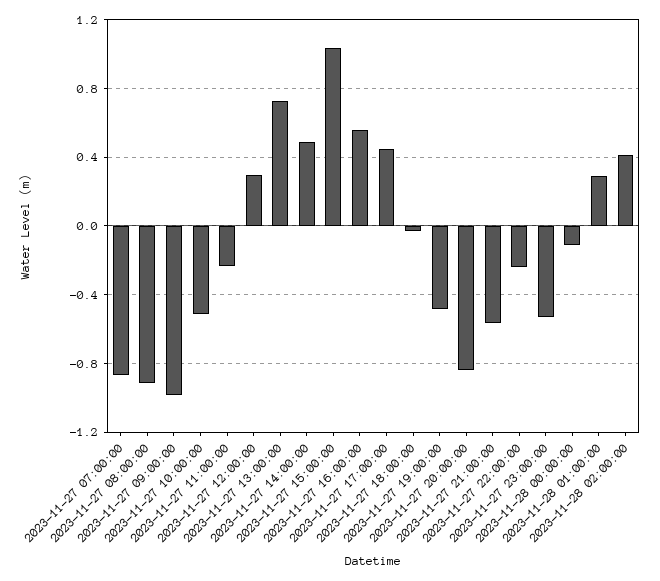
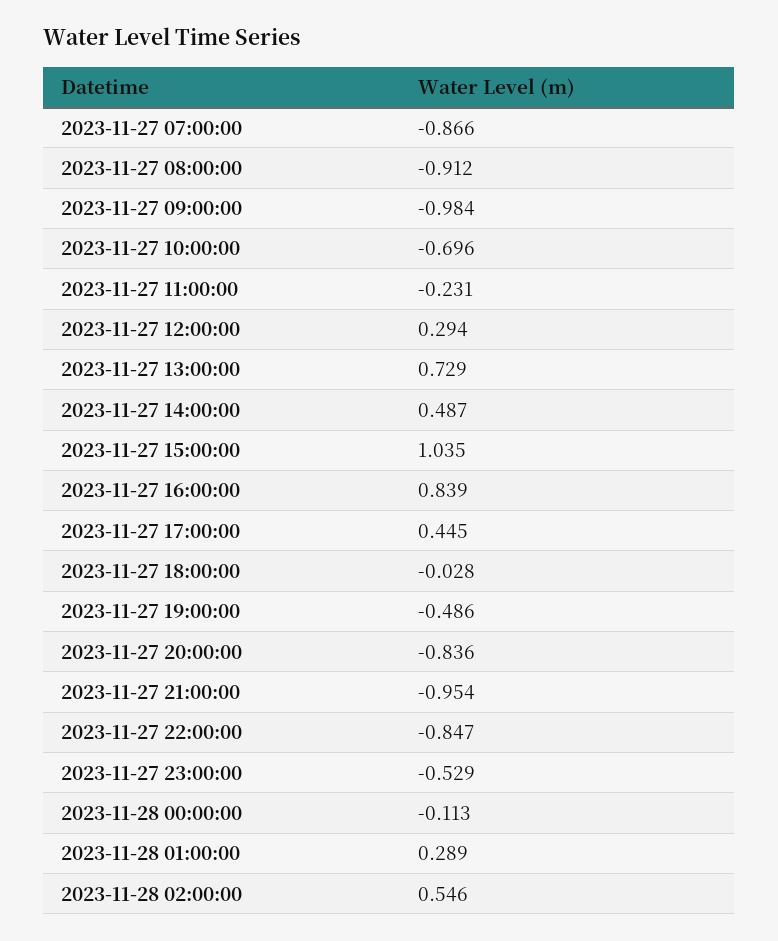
  {
    "2023-11-27 07:00:00": -0.866,
    "2023-11-27 08:00:00": -0.912,
    "2023-11-27 09:00:00": -0.984,
-   "2023-11-27 10:00:00": -0.5,
+   "2023-11-27 10:00:00": -0.696,
    "2023-11-27 11:00:00": -0.231,
    "2023-11-27 12:00:00": 0.294,
    "2023-11-27 13:00:00": 0.729,
    "2023-11-27 14:00:00": 0.487,
    "2023-11-27 15:00:00": 1.035,
-   "2023-11-27 16:00:00": 0.55,
+   "2023-11-27 16:00:00": 0.839,
    "2023-11-27 17:00:00": 0.445,
    "2023-11-27 18:00:00": -0.028,
    "2023-11-27 19:00:00": -0.486,
    "2023-11-27 20:00:00": -0.836,
-   "2023-11-27 21:00:00": -0.55,
+   "2023-11-27 21:00:00": -0.954,
-   "2023-11-27 22:00:00": -0.25,
+   "2023-11-27 22:00:00": -0.847,
    "2023-11-27 23:00:00": -0.529,
    "2023-11-28 00:00:00": -0.113,
    "2023-11-28 01:00:00": 0.289,
-   "2023-11-28 02:00:00": 0.4
+   "2023-11-28 02:00:00": 0.546
  }

